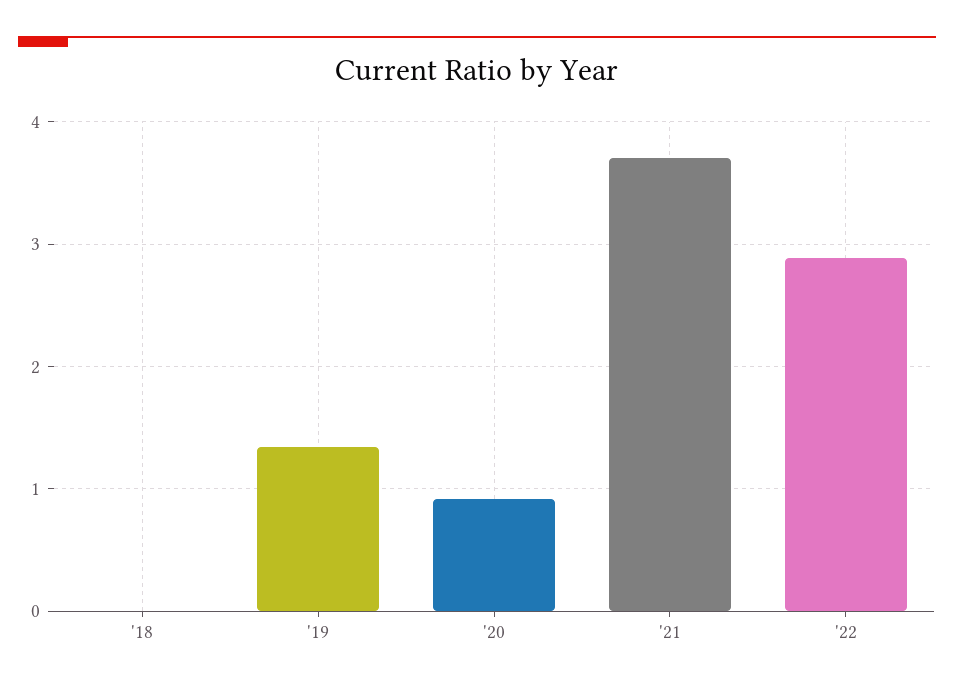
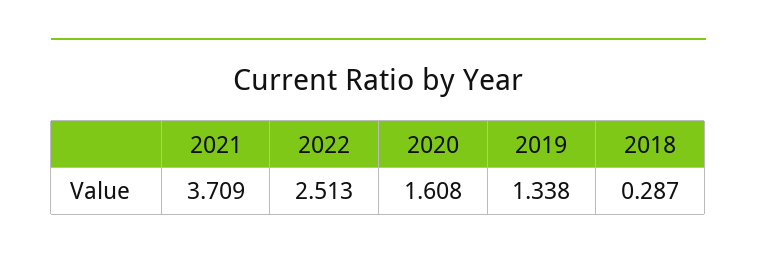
  {
-   "'18": 0,
+   "'18": 0.287,
    "'19": 1.338,
-   "'20": 0.9,
+   "'20": 1.608,
    "'21": 3.709,
-   "'22": 2.9
+   "'22": 2.513
  }

